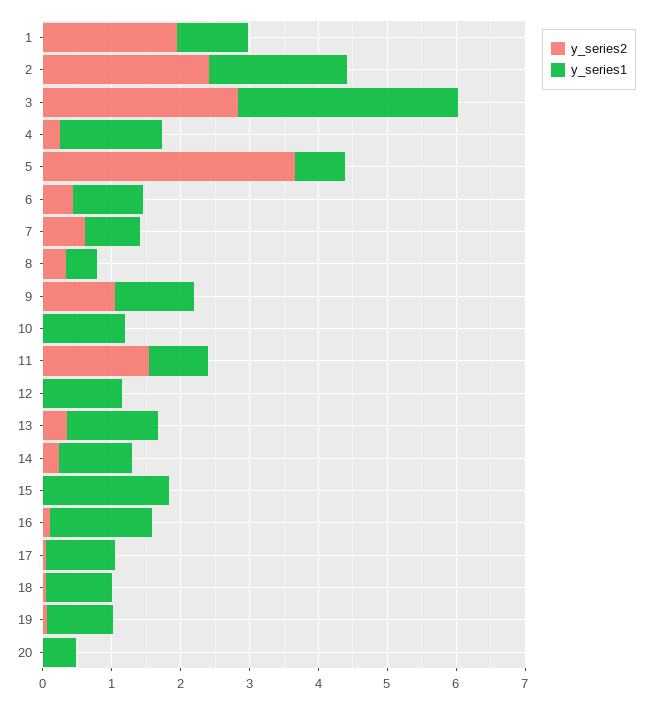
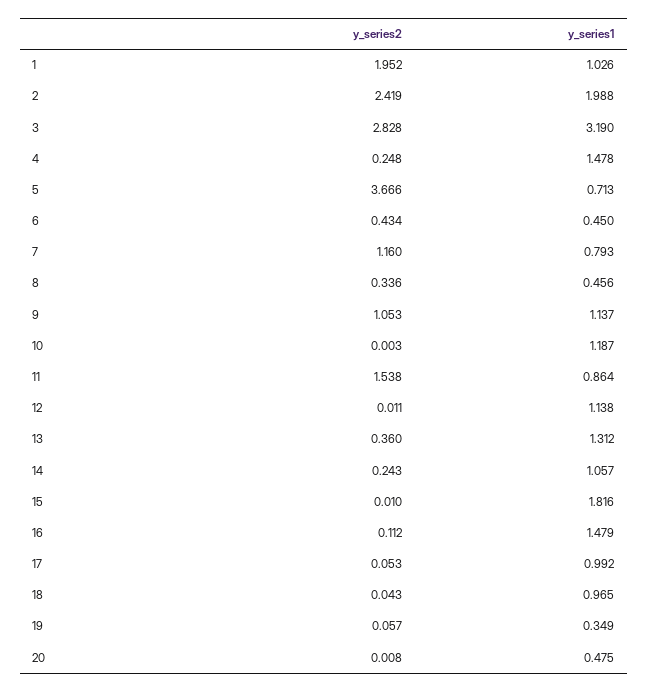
  {
    "y_series2": {
      "1": 1.952,
      "2": 2.419,
      "3": 2.828,
      "4": 0.248,
      "5": 3.666,
      "6": 0.434,
-     "7": 0.6,
+     "7": 1.16,
      "8": 0.336,
      "9": 1.053,
      "10": 0.003,
      "11": 1.538,
      "12": 0.011,
      "13": 0.36,
      "14": 0.243,
      "15": 0.01,
      "16": 0.112,
      "17": 0.053,
      "18": 0.043,
      "19": 0.057,
      "20": 0.008
    },
    "y_series1": {
      "1": 1.026,
      "2": 1.988,
      "3": 3.19,
      "4": 1.478,
      "5": 0.713,
-     "6": 1,
+     "6": 0.45,
      "7": 0.793,
      "8": 0.456,
      "9": 1.137,
      "10": 1.187,
      "11": 0.864,
      "12": 1.138,
      "13": 1.312,
      "14": 1.057,
      "15": 1.816,
      "16": 1.479,
      "17": 0.992,
      "18": 0.965,
-     "19": 1,
+     "19": 0.349,
      "20": 0.475
    }
  }

